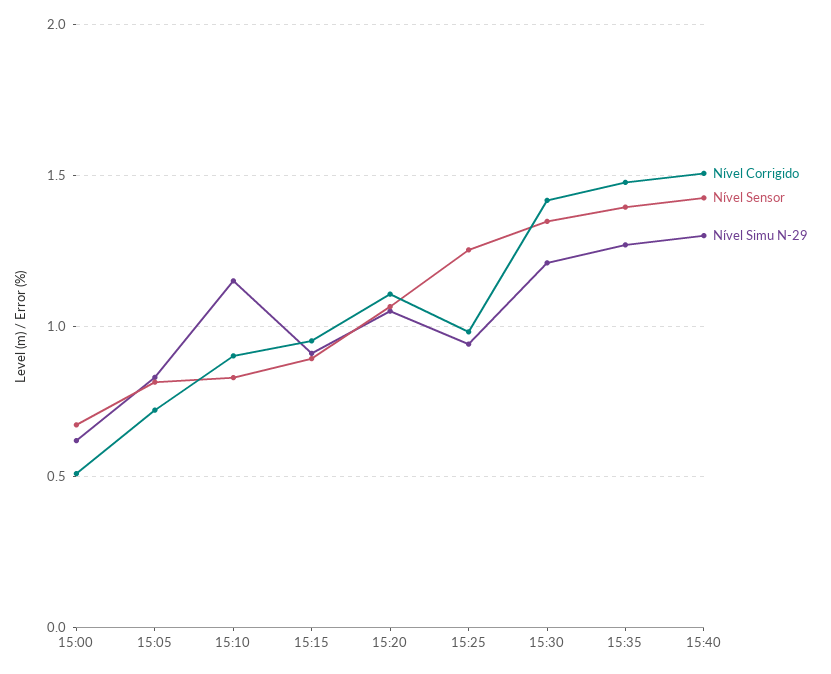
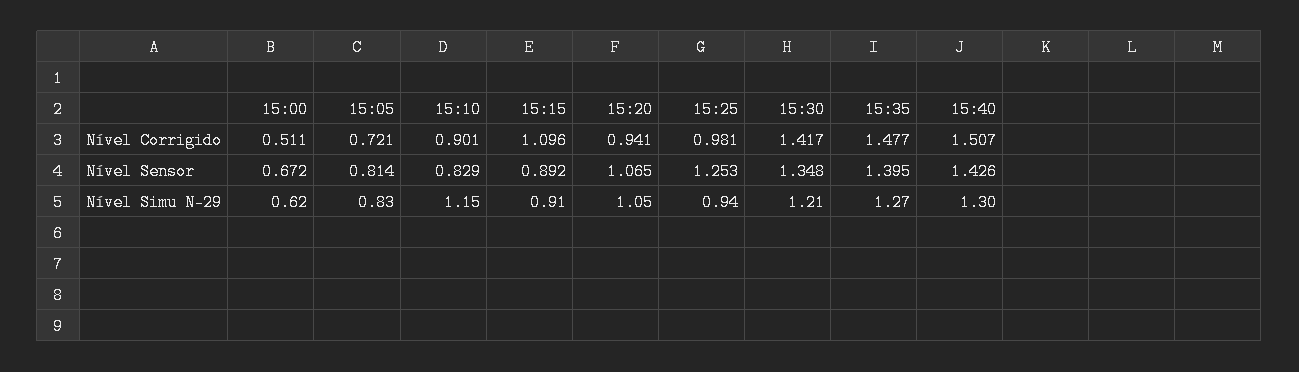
  {
    "Nível Corrigido": {
      "15:00": 0.511,
      "15:05": 0.721,
      "15:10": 0.901,
-     "15:15": 0.95,
+     "15:15": 1.096,
-     "15:20": 1.1,
+     "15:20": 0.941,
      "15:25": 0.981,
      "15:30": 1.417,
      "15:35": 1.477,
      "15:40": 1.507
    },
    "Nível Sensor": {
      "15:00": 0.672,
      "15:05": 0.814,
      "15:10": 0.829,
      "15:15": 0.892,
      "15:20": 1.065,
      "15:25": 1.253,
      "15:30": 1.348,
      "15:35": 1.395,
      "15:40": 1.426
    },
    "Nível Simu N-29": {
      "15:00": 0.62,
      "15:05": 0.83,
      "15:10": 1.15,
      "15:15": 0.91,
      "15:20": 1.05,
      "15:25": 0.94,
      "15:30": 1.21,
      "15:35": 1.27,
      "15:40": 1.3
    }
  }

